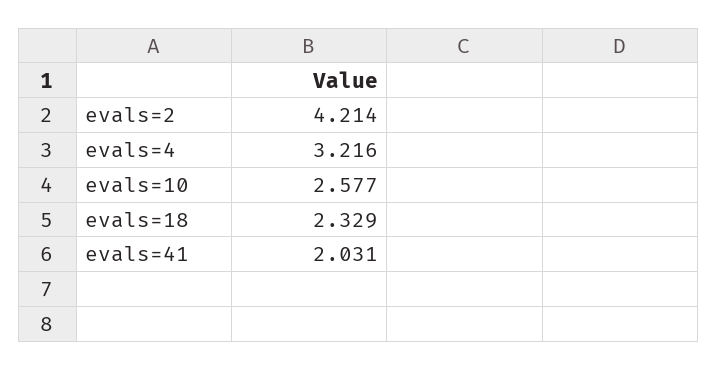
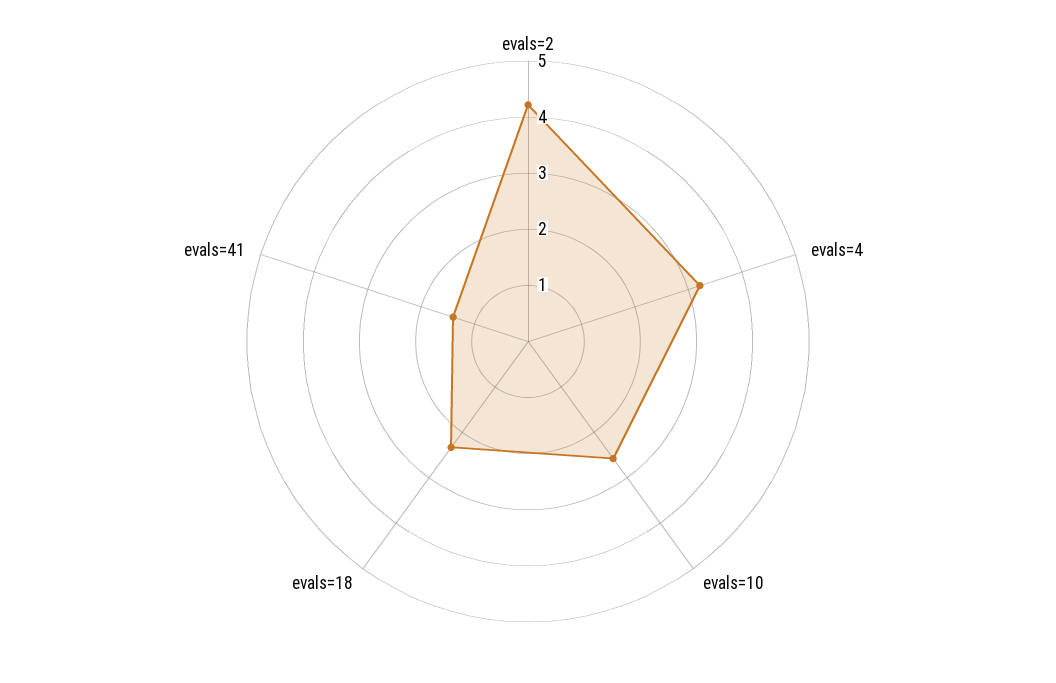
  {
    "evals=2": 4.214,
    "evals=4": 3.216,
    "evals=10": 2.577,
    "evals=18": 2.329,
-   "evals=41": 2.031
+   "evals=41": 1.4
  }

